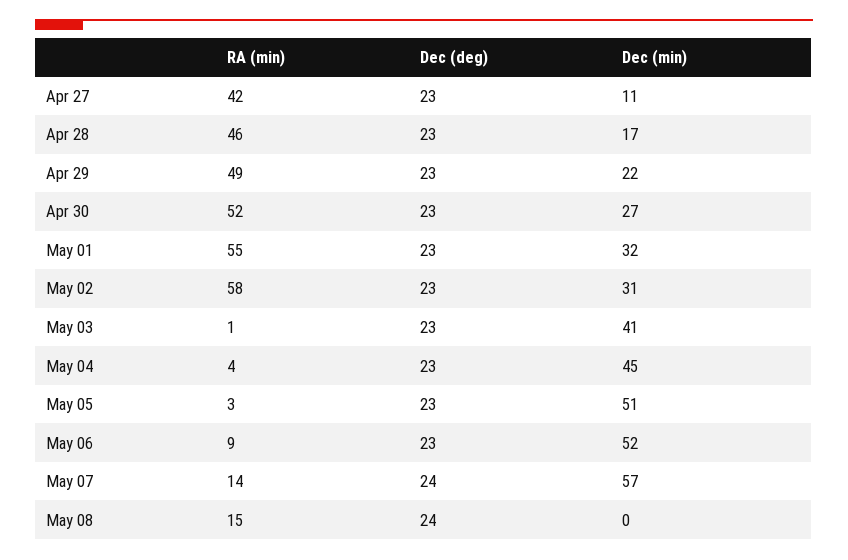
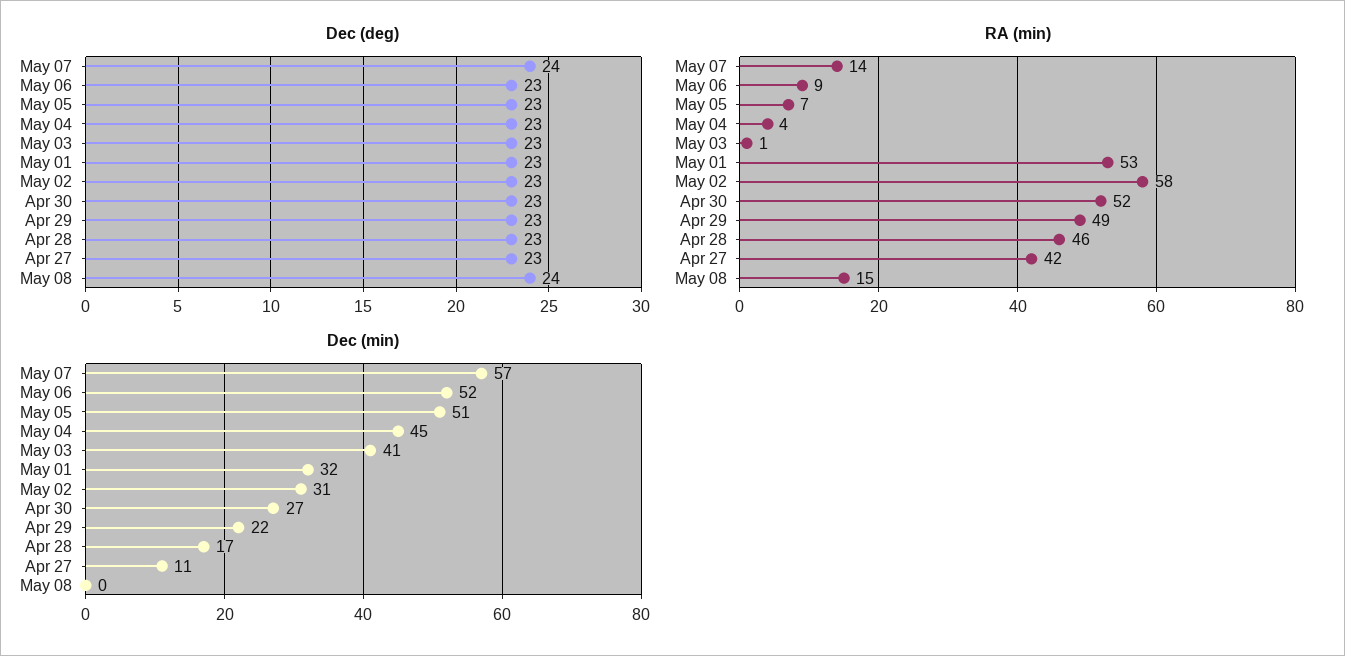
  {
    "RA (min)": {
      "Apr 27": 42,
      "Apr 28": 46,
      "Apr 29": 49,
      "Apr 30": 52,
-     "May 01": 55,
+     "May 01": 53,
      "May 02": 58,
      "May 03": 1,
      "May 04": 4,
-     "May 05": 3,
+     "May 05": 7,
      "May 06": 9,
      "May 07": 14,
      "May 08": 15
    },
    "Dec (deg)": {
      "Apr 27": 23,
      "Apr 28": 23,
      "Apr 29": 23,
      "Apr 30": 23,
      "May 01": 23,
      "May 02": 23,
      "May 03": 23,
      "May 04": 23,
      "May 05": 23,
      "May 06": 23,
      "May 07": 24,
      "May 08": 24
    },
    "Dec (min)": {
      "Apr 27": 11,
      "Apr 28": 17,
      "Apr 29": 22,
      "Apr 30": 27,
      "May 01": 32,
      "May 02": 31,
      "May 03": 41,
      "May 04": 45,
      "May 05": 51,
      "May 06": 52,
      "May 07": 57,
      "May 08": 0
    }
  }

